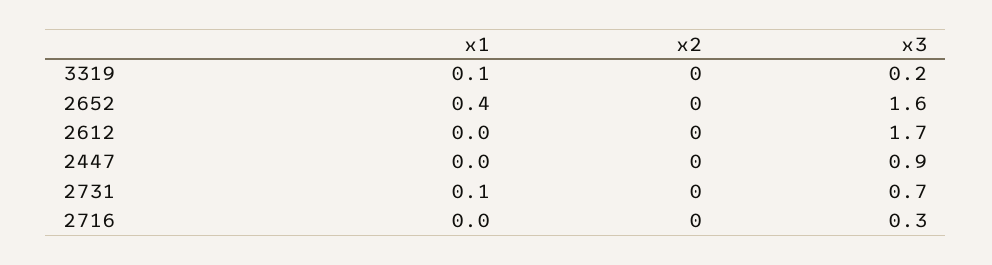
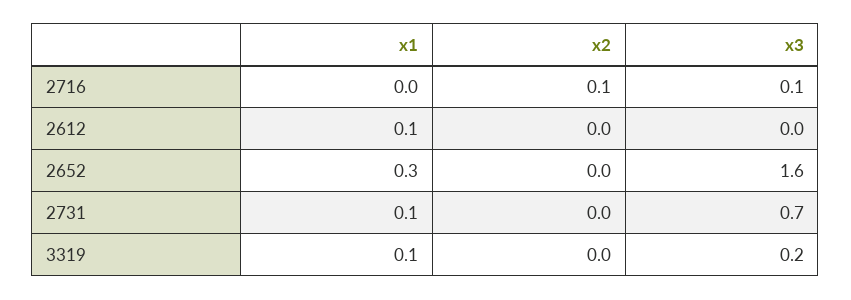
  {
    "x1": {
      "3319": 0.1,
-     "2652": 0.4,
+     "2652": 0.3,
-     "2612": 0,
+     "2612": 0.1,
-     "2447": 0,
      "2731": 0.1,
      "2716": 0
    },
    "x2": {
      "3319": 0,
      "2652": 0,
      "2612": 0,
-     "2447": 0,
      "2731": 0,
-     "2716": 0
+     "2716": 0.1
    },
    "x3": {
      "3319": 0.2,
      "2652": 1.6,
-     "2612": 1.7,
+     "2612": 0,
-     "2447": 0.9,
      "2731": 0.7,
-     "2716": 0.3
+     "2716": 0.1
    }
  }

